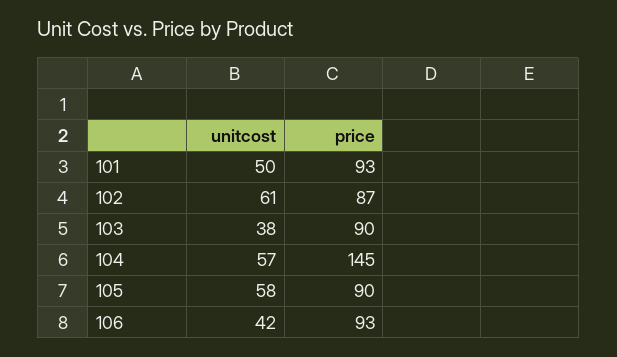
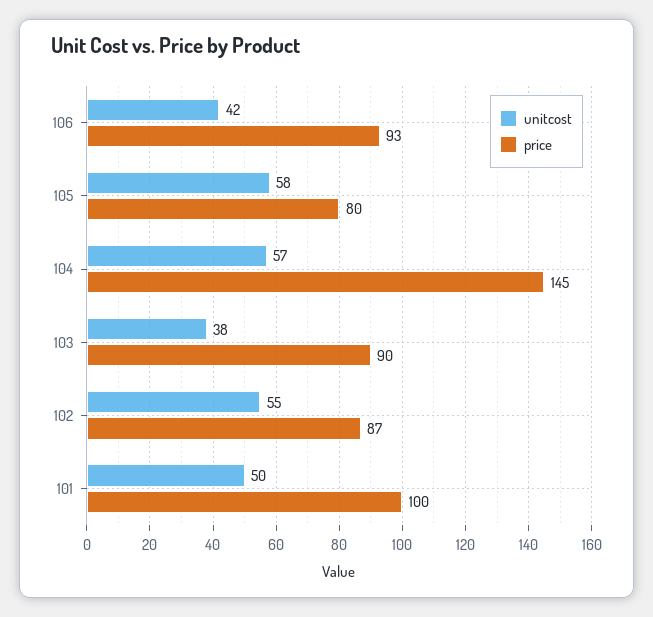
  {
    "unitcost": {
      "101": 50,
-     "102": 61,
+     "102": 55,
      "103": 38,
      "104": 57,
      "105": 58,
      "106": 42
    },
    "price": {
-     "101": 93,
+     "101": 100,
      "102": 87,
      "103": 90,
      "104": 145,
-     "105": 90,
+     "105": 80,
      "106": 93
    }
  }

